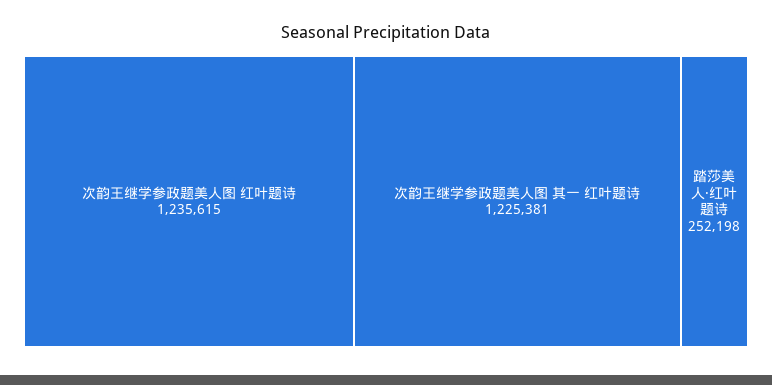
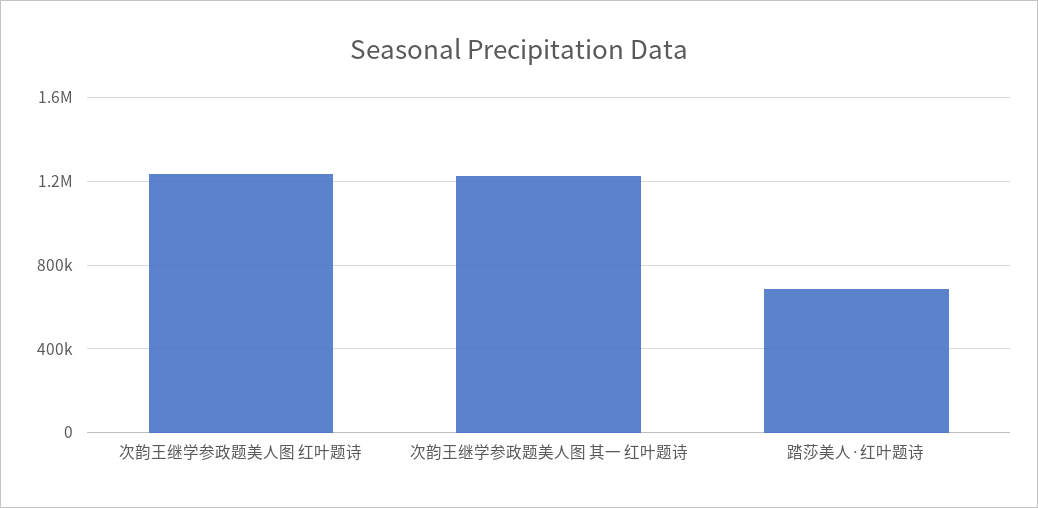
  {
    "次韵王继学参政题美人图 红叶题诗": 1235615,
    "次韵王继学参政题美人图 其一 红叶题诗": 1225381,
-   "踏莎美人·红叶题诗": 252198
+   "踏莎美人·红叶题诗": 700000
  }

